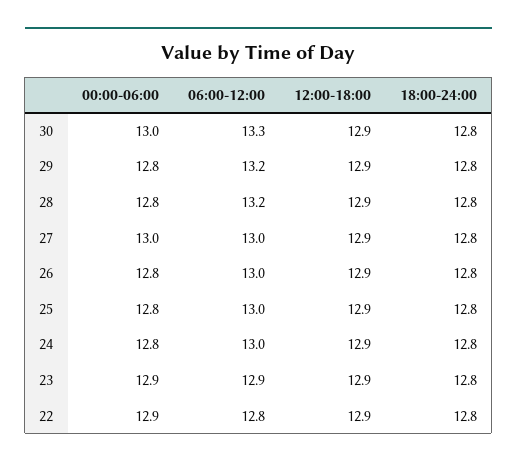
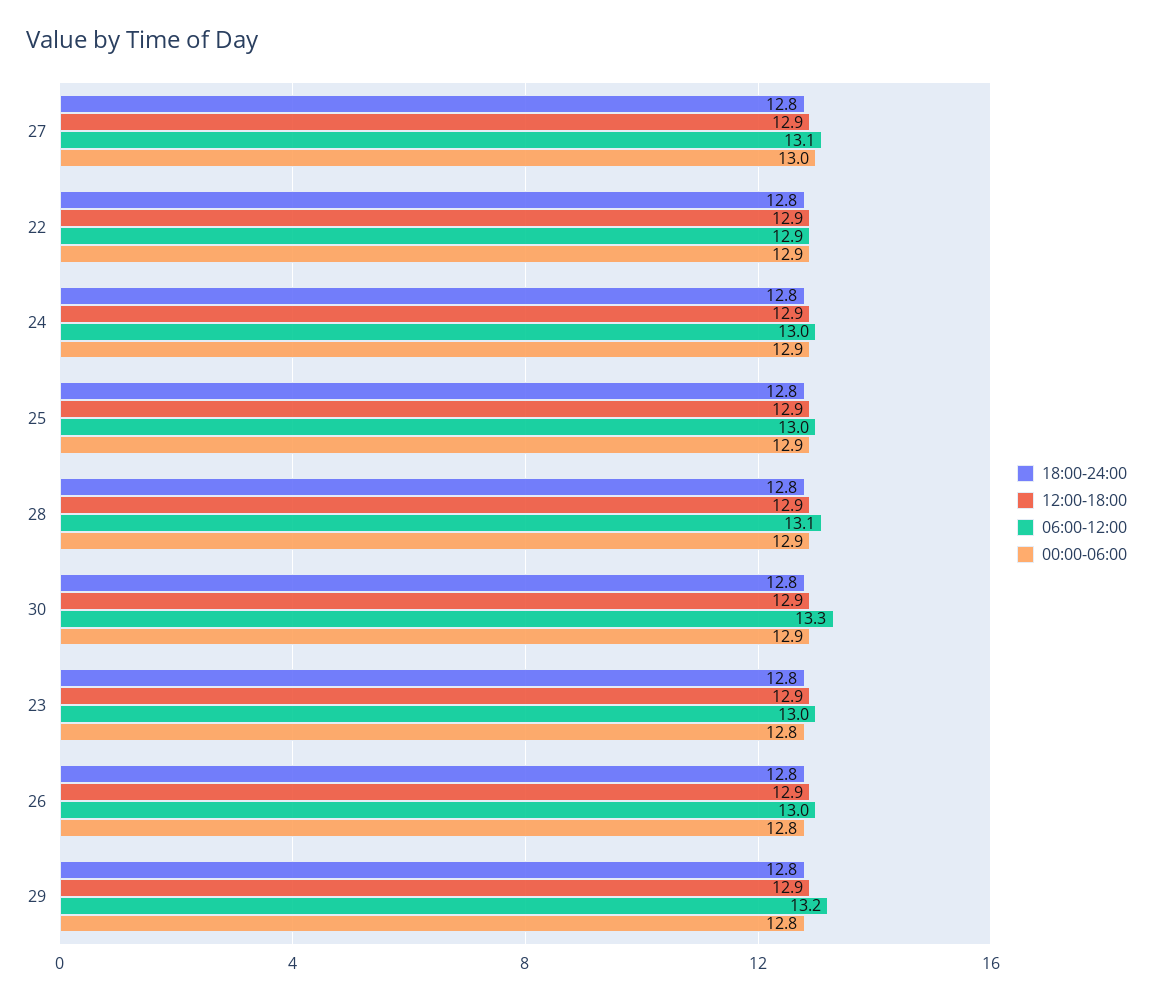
  {
    "00:00-06:00": {
-     "30": 13,
+     "30": 12.9,
      "29": 12.8,
-     "28": 12.8,
+     "28": 12.9,
      "27": 13,
      "26": 12.8,
-     "25": 12.8,
+     "25": 12.9,
-     "24": 12.8,
+     "24": 12.9,
-     "23": 12.9,
+     "23": 12.8,
      "22": 12.9
    },
    "06:00-12:00": {
      "30": 13.3,
      "29": 13.2,
-     "28": 13.2,
+     "28": 13.1,
-     "27": 13,
+     "27": 13.1,
      "26": 13,
      "25": 13,
      "24": 13,
-     "23": 12.9,
+     "23": 13,
-     "22": 12.8
+     "22": 12.9
    },
    "12:00-18:00": {
      "30": 12.9,
      "29": 12.9,
      "28": 12.9,
      "27": 12.9,
      "26": 12.9,
      "25": 12.9,
      "24": 12.9,
      "23": 12.9,
      "22": 12.9
    },
    "18:00-24:00": {
      "30": 12.8,
      "29": 12.8,
      "28": 12.8,
      "27": 12.8,
      "26": 12.8,
      "25": 12.8,
      "24": 12.8,
      "23": 12.8,
      "22": 12.8
    }
  }

